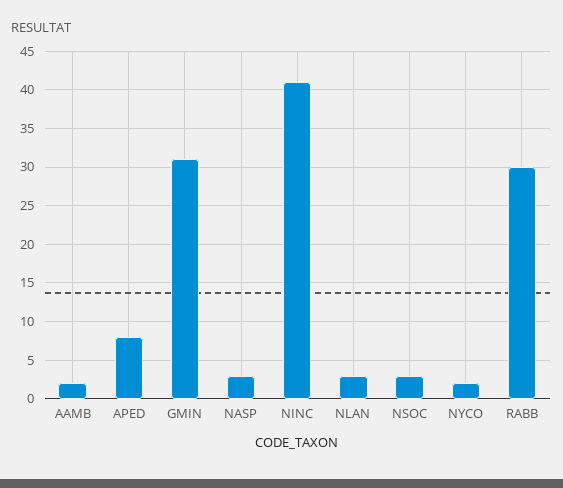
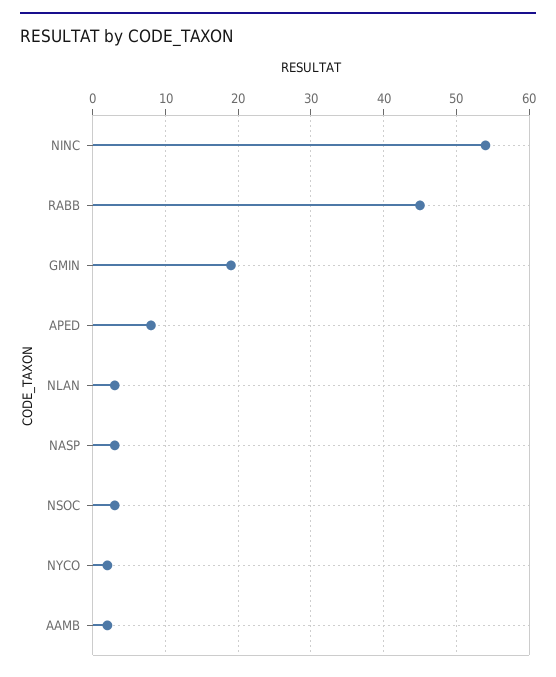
  {
    "AAMB": 2,
    "APED": 8,
-   "GMIN": 31,
+   "GMIN": 19,
    "NASP": 3,
-   "NINC": 41,
+   "NINC": 54,
    "NLAN": 3,
    "NSOC": 3,
    "NYCO": 2,
-   "RABB": 30
+   "RABB": 45
  }

